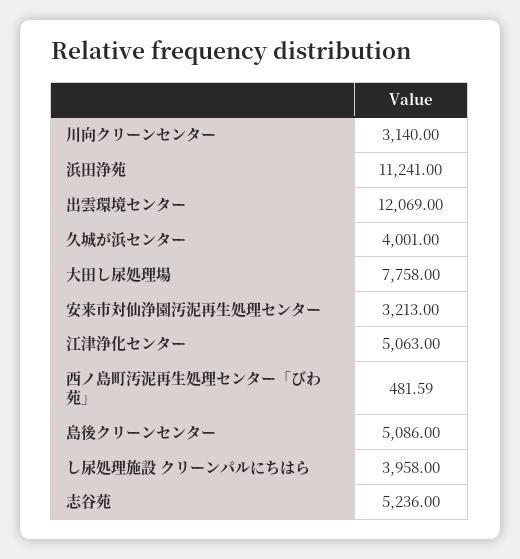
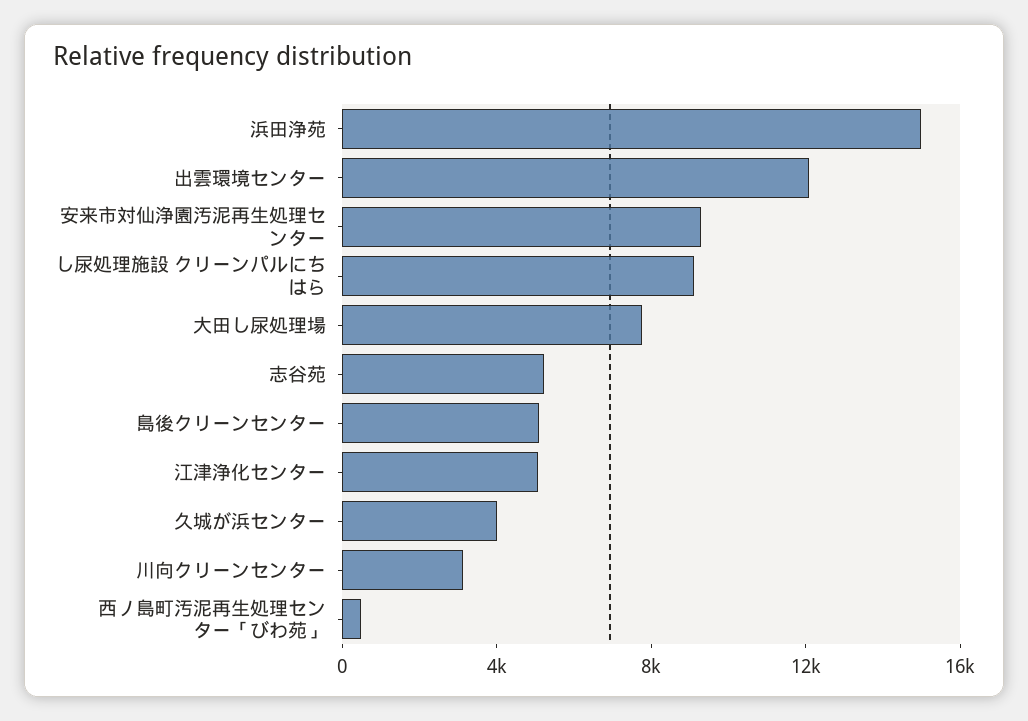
  {
    "川向クリーンセンター": 3140,
-   "浜田浄苑": 11241,
+   "浜田浄苑": 15000,
    "出雲環境センター": 12069,
    "久城が浜センター": 4001,
    "大田し尿処理場": 7758,
-   "安来市対仙浄園汚泥再生処理センター": 3213,
+   "安来市対仙浄園汚泥再生処理センター": 9000,
    "江津浄化センター": 5063,
    "西ノ島町汚泥再生処理センター「びわ苑」": 481.59,
    "島後クリーンセンター": 5086,
-   "し尿処理施設 クリーンパルにちはら": 3958,
+   "し尿処理施設 クリーンパルにちはら": 9000,
    "志谷苑": 5236
  }

